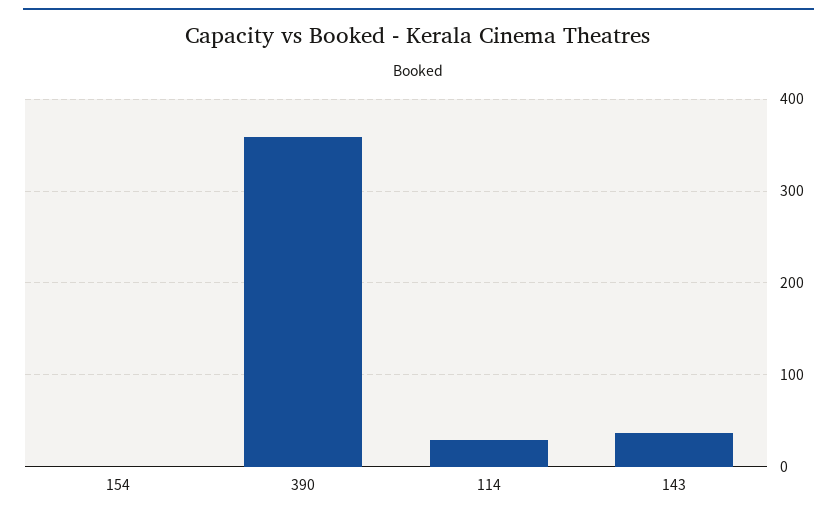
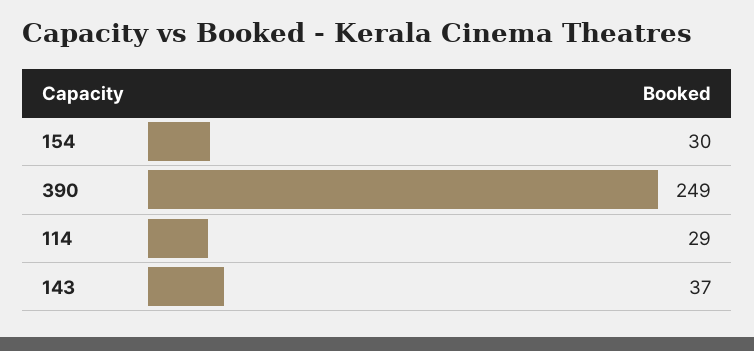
  {
-   "154": 0,
+   "154": 30,
-   "390": 360,
+   "390": 249,
    "114": 29,
    "143": 37
  }

